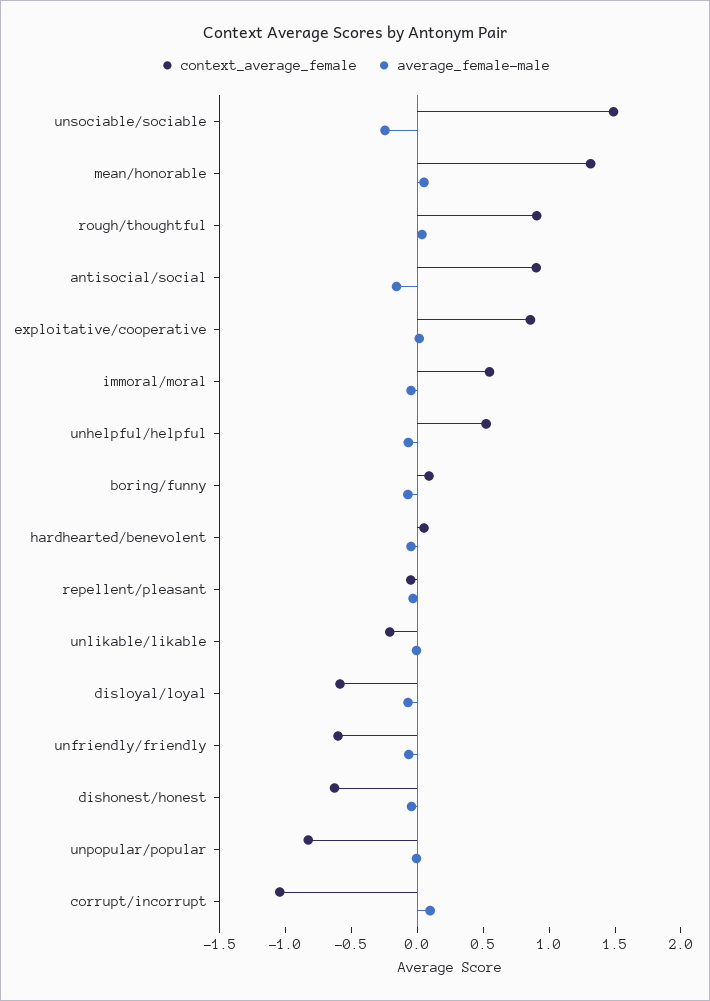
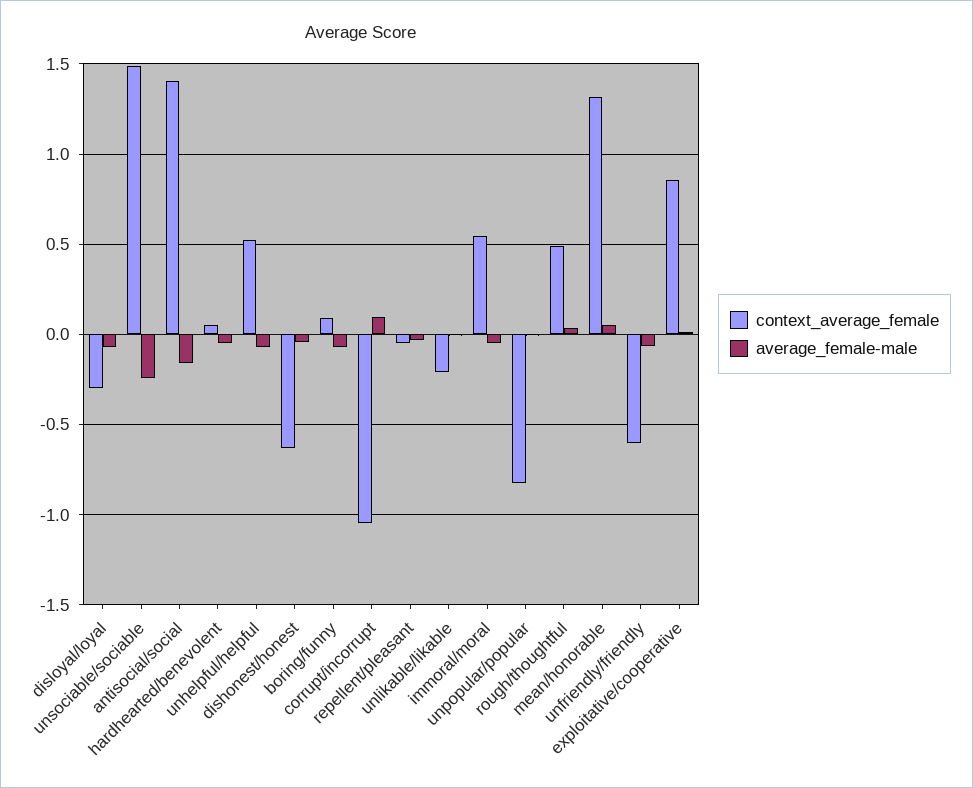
  {
    "context_average_female": {
      "unsociable/sociable": 1.5,
      "mean/honorable": 1.3,
-     "rough/thoughtful": 0.9,
+     "rough/thoughtful": 0.5,
-     "antisocial/social": 0.9,
+     "antisocial/social": 1.4,
      "exploitative/cooperative": 0.85,
      "immoral/moral": 0.55,
      "unhelpful/helpful": 0.5,
      "boring/funny": 0.1,
      "hardhearted/benevolent": 0.05,
      "repellent/pleasant": -0.05,
      "unlikable/likable": -0.2,
-     "disloyal/loyal": -0.6,
+     "disloyal/loyal": -0.3,
      "unfriendly/friendly": -0.6,
      "dishonest/honest": -0.65,
      "unpopular/popular": -0.85,
      "corrupt/incorrupt": -1.05
    },
    "average_female-male": {
      "unsociable/sociable": -0.25,
      "mean/honorable": 0.05,
      "rough/thoughtful": 0.05,
      "antisocial/social": -0.15,
      "exploitative/cooperative": 0,
      "immoral/moral": -0.05,
      "unhelpful/helpful": -0.05,
      "boring/funny": -0.05,
      "hardhearted/benevolent": -0.05,
      "repellent/pleasant": -0.05,
      "unlikable/likable": 0,
      "disloyal/loyal": -0.05,
      "unfriendly/friendly": -0.05,
      "dishonest/honest": -0.05,
      "unpopular/popular": 0,
      "corrupt/incorrupt": 0.1
    }
  }

